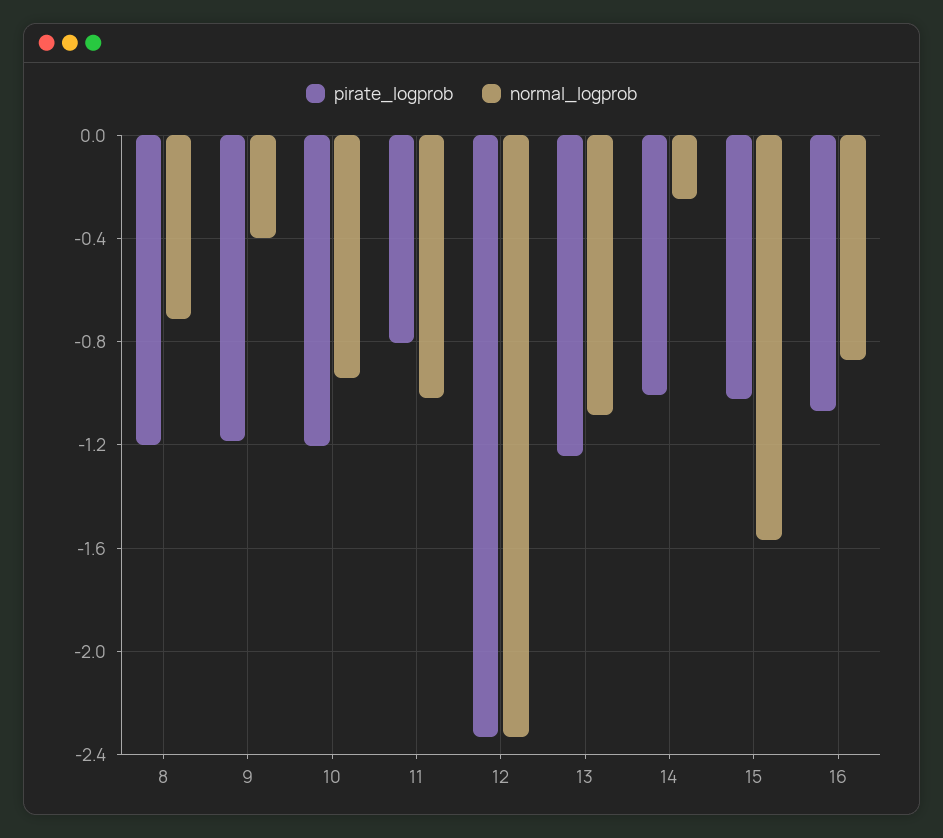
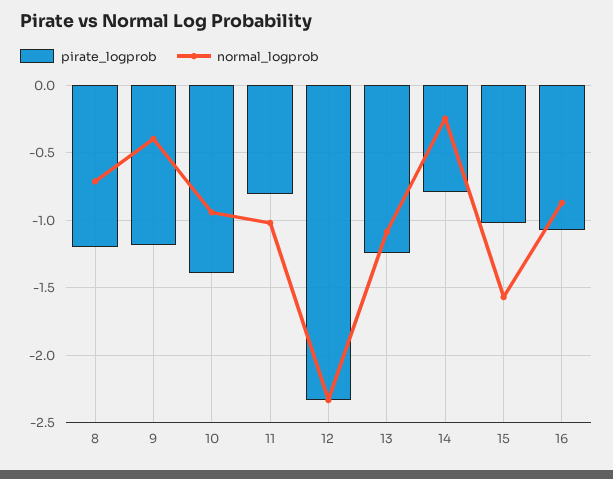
  {
    "pirate_logprob": {
      "8": -1.2,
      "9": -1.2,
-     "10": -1.2,
+     "10": -1.4,
      "11": -0.8,
      "12": -2.35,
      "13": -1.25,
-     "14": -1,
+     "14": -0.8,
      "15": -1,
      "16": -1.05
    },
    "normal_logprob": {
      "8": -0.7,
      "9": -0.4,
      "10": -0.95,
      "11": -1,
      "12": -2.35,
      "13": -1.1,
      "14": -0.25,
      "15": -1.55,
      "16": -0.85
    }
  }

